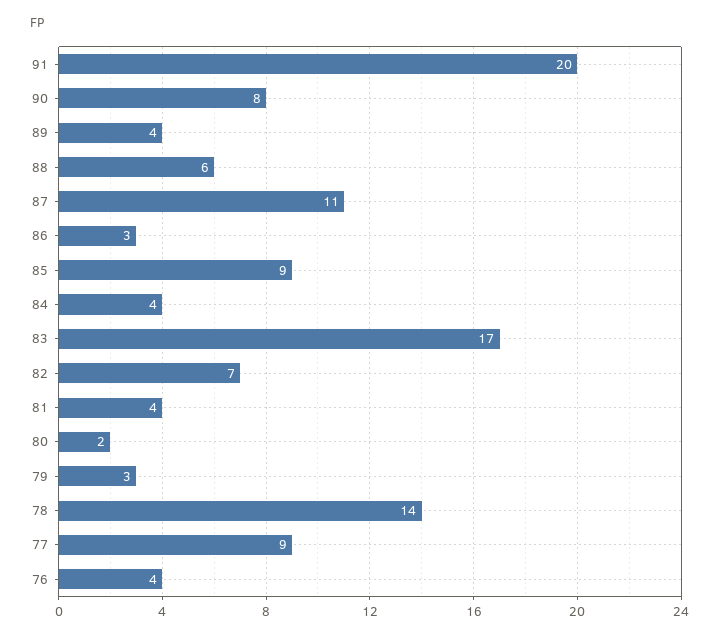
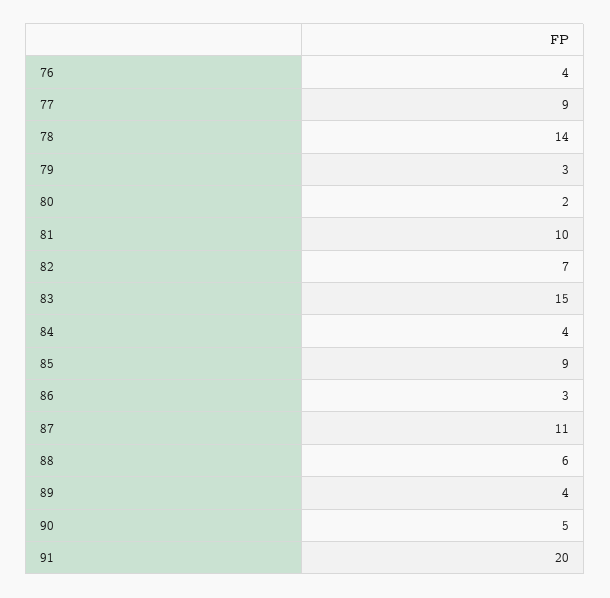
  {
    "91": 20,
-   "90": 8,
+   "90": 5,
    "89": 4,
    "88": 6,
    "87": 11,
    "86": 3,
    "85": 9,
    "84": 4,
-   "83": 17,
+   "83": 15,
    "82": 7,
-   "81": 4,
+   "81": 10,
    "80": 2,
    "79": 3,
    "78": 14,
    "77": 9,
    "76": 4
  }

